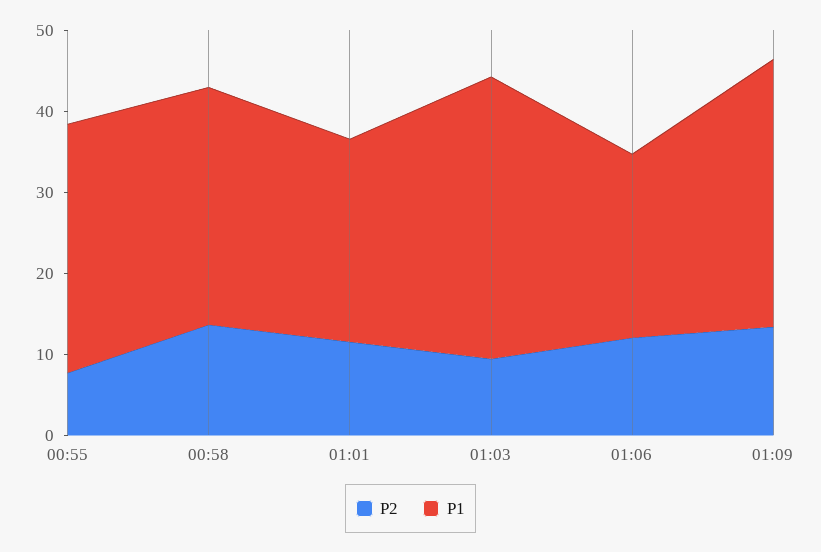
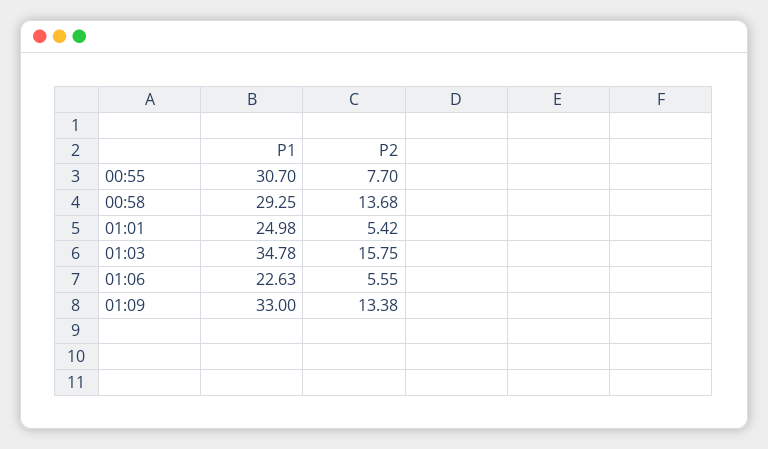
  {
    "P2": {
      "00:55": 7.7,
      "00:58": 13.68,
-     "01:01": 12,
+     "01:01": 5.42,
-     "01:03": 10,
+     "01:03": 15.75,
-     "01:06": 12,
+     "01:06": 5.55,
      "01:09": 13.38
    },
    "P1": {
      "00:55": 30.7,
      "00:58": 29.25,
      "01:01": 24.98,
      "01:03": 34.78,
      "01:06": 22.63,
      "01:09": 33
    }
  }

